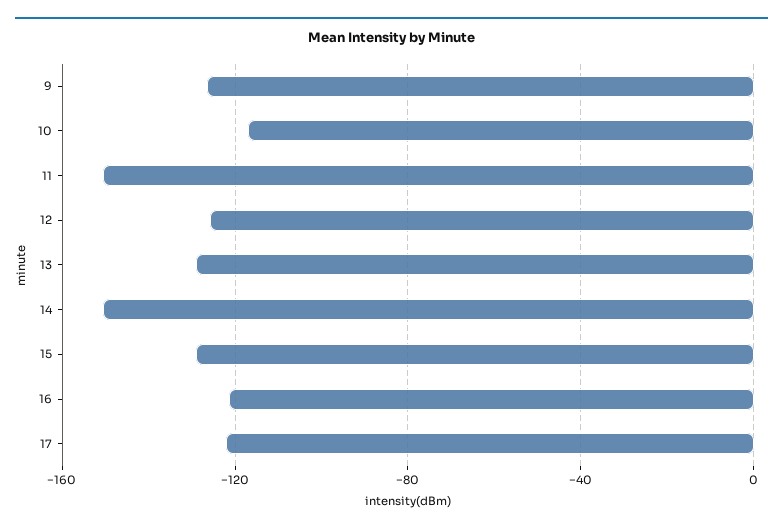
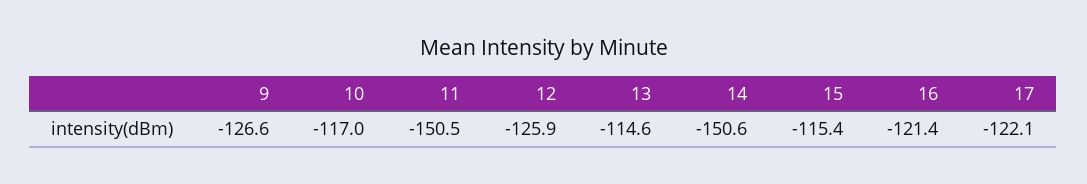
  {
    "9": -126.6,
    "10": -117,
    "11": -150.5,
    "12": -125.9,
-   "13": -130,
+   "13": -114.6,
    "14": -150.6,
-   "15": -130,
+   "15": -115.4,
    "16": -121.4,
    "17": -122.1
  }

